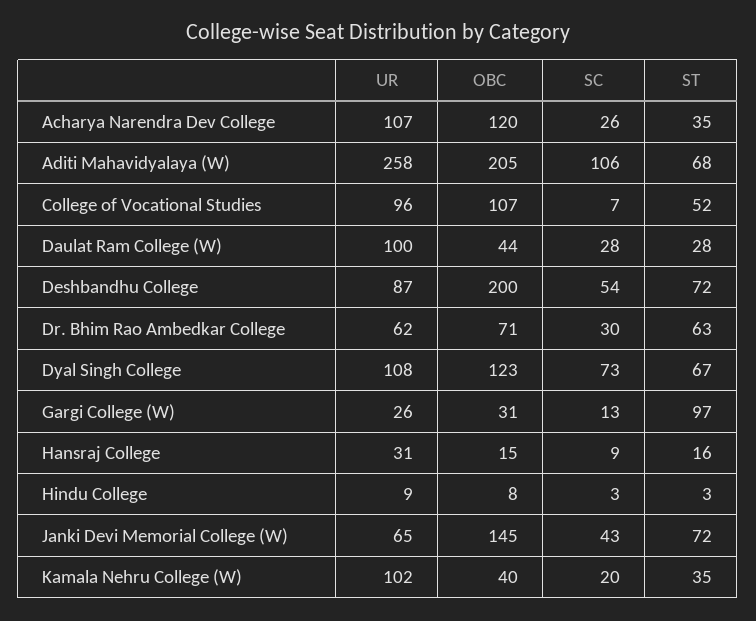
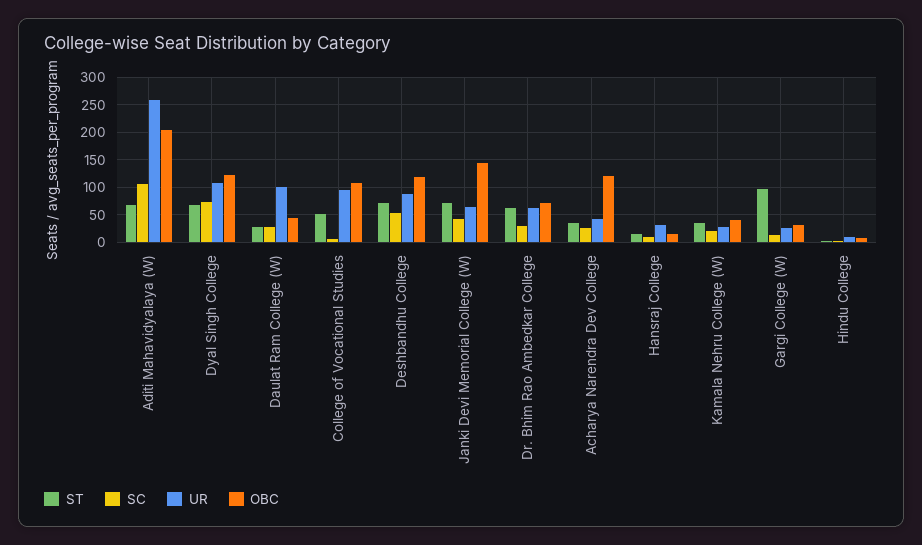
  {
    "UR": {
-     "Acharya Narendra Dev College": 107,
+     "Acharya Narendra Dev College": 50,
      "Aditi Mahavidyalaya (W)": 258,
      "College of Vocational Studies": 96,
      "Daulat Ram College (W)": 100,
      "Deshbandhu College": 87,
      "Dr. Bhim Rao Ambedkar College": 62,
      "Dyal Singh College": 108,
      "Gargi College (W)": 26,
      "Hansraj College": 31,
      "Hindu College": 9,
      "Janki Devi Memorial College (W)": 65,
-     "Kamala Nehru College (W)": 102
+     "Kamala Nehru College (W)": 25
    },
    "OBC": {
      "Acharya Narendra Dev College": 120,
      "Aditi Mahavidyalaya (W)": 205,
      "College of Vocational Studies": 107,
      "Daulat Ram College (W)": 44,
-     "Deshbandhu College": 200,
+     "Deshbandhu College": 125,
      "Dr. Bhim Rao Ambedkar College": 71,
      "Dyal Singh College": 123,
      "Gargi College (W)": 31,
      "Hansraj College": 15,
      "Hindu College": 8,
      "Janki Devi Memorial College (W)": 145,
      "Kamala Nehru College (W)": 40
    },
    "SC": {
      "Acharya Narendra Dev College": 26,
      "Aditi Mahavidyalaya (W)": 106,
      "College of Vocational Studies": 7,
      "Daulat Ram College (W)": 28,
      "Deshbandhu College": 54,
      "Dr. Bhim Rao Ambedkar College": 30,
      "Dyal Singh College": 73,
      "Gargi College (W)": 13,
      "Hansraj College": 9,
      "Hindu College": 3,
      "Janki Devi Memorial College (W)": 43,
      "Kamala Nehru College (W)": 20
    },
    "ST": {
      "Acharya Narendra Dev College": 35,
      "Aditi Mahavidyalaya (W)": 68,
      "College of Vocational Studies": 52,
      "Daulat Ram College (W)": 28,
      "Deshbandhu College": 72,
      "Dr. Bhim Rao Ambedkar College": 63,
      "Dyal Singh College": 67,
      "Gargi College (W)": 97,
      "Hansraj College": 16,
      "Hindu College": 3,
      "Janki Devi Memorial College (W)": 72,
      "Kamala Nehru College (W)": 35
    }
  }

